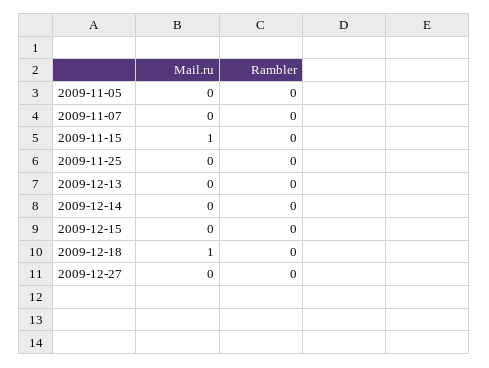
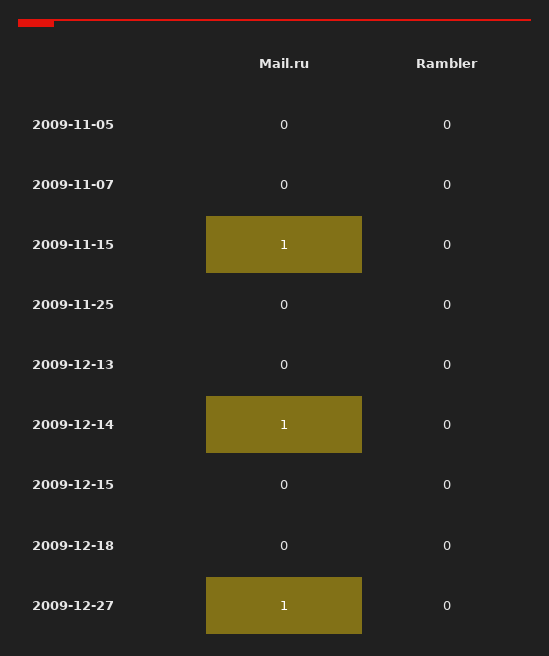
  {
    "Mail.ru": {
      "2009-11-05": 0,
      "2009-11-07": 0,
      "2009-11-15": 1,
      "2009-11-25": 0,
      "2009-12-13": 0,
-     "2009-12-14": 0,
+     "2009-12-14": 1,
      "2009-12-15": 0,
-     "2009-12-18": 1,
+     "2009-12-18": 0,
-     "2009-12-27": 0
+     "2009-12-27": 1
    },
    "Rambler": {
      "2009-11-05": 0,
      "2009-11-07": 0,
      "2009-11-15": 0,
      "2009-11-25": 0,
      "2009-12-13": 0,
      "2009-12-14": 0,
      "2009-12-15": 0,
      "2009-12-18": 0,
      "2009-12-27": 0
    }
  }

